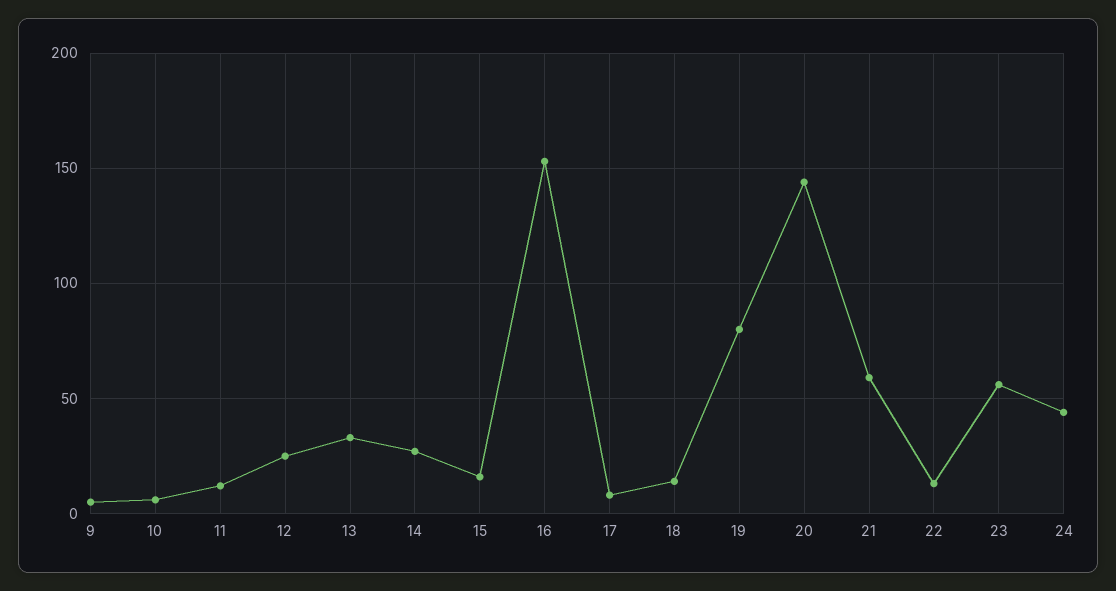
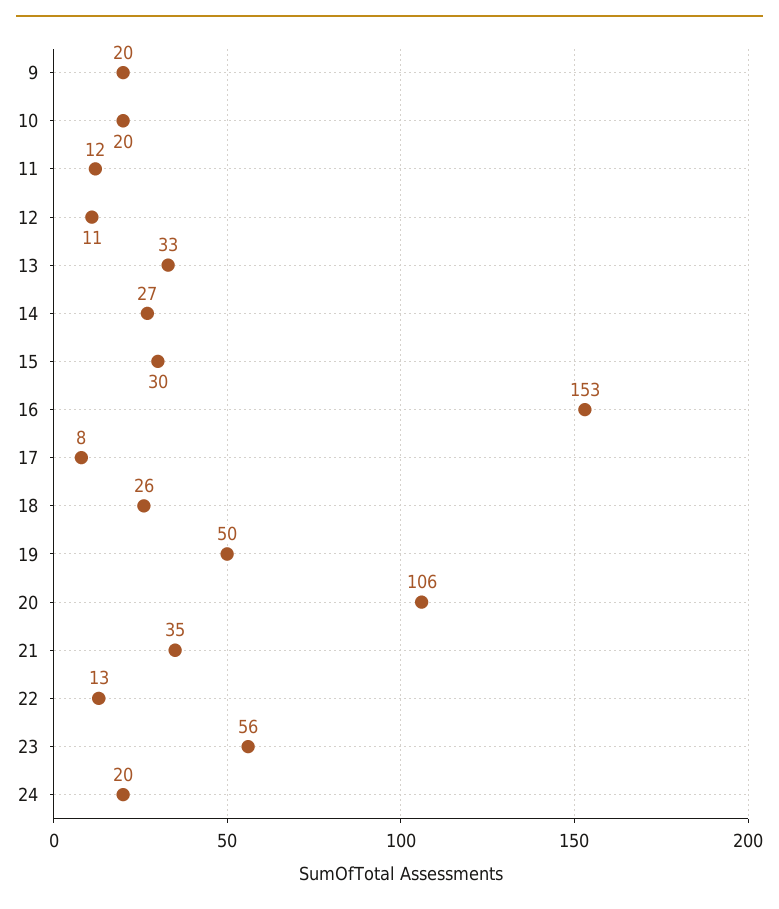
  {
-   "9": 5,
+   "9": 20,
-   "10": 5,
+   "10": 20,
    "11": 12,
-   "12": 25,
+   "12": 11,
    "13": 33,
    "14": 27,
-   "15": 15,
+   "15": 30,
    "16": 153,
    "17": 8,
-   "18": 15,
+   "18": 26,
-   "19": 80,
+   "19": 50,
-   "20": 145,
+   "20": 106,
-   "21": 60,
+   "21": 35,
    "22": 13,
    "23": 56,
-   "24": 45
+   "24": 20
  }

